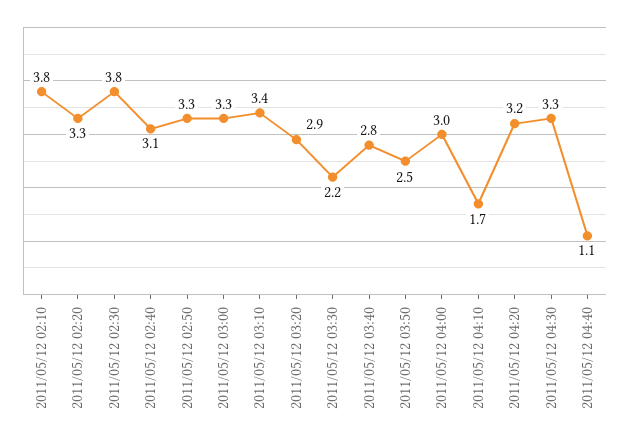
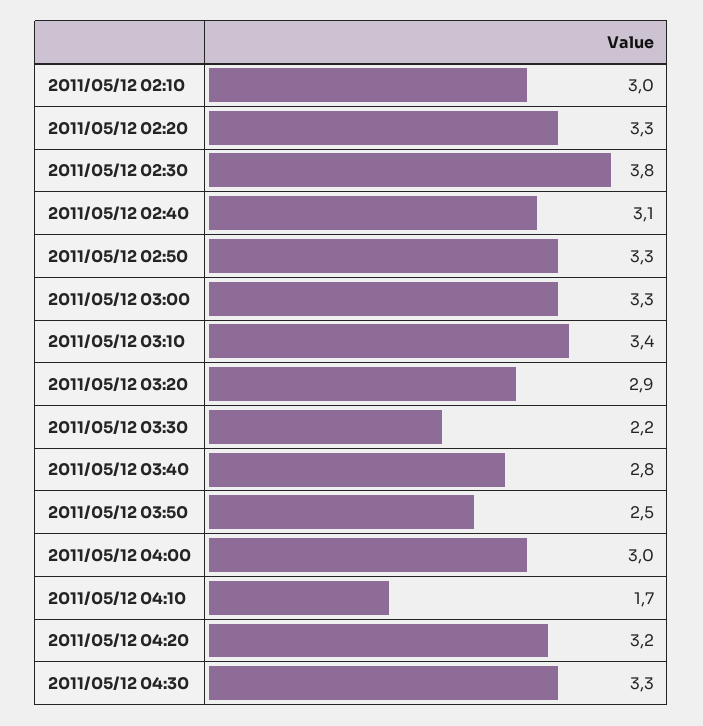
  {
-   "2011/05/12 02:10": 3.8,
+   "2011/05/12 02:10": 3,
    "2011/05/12 02:20": 3.3,
    "2011/05/12 02:30": 3.8,
    "2011/05/12 02:40": 3.1,
    "2011/05/12 02:50": 3.3,
    "2011/05/12 03:00": 3.3,
    "2011/05/12 03:10": 3.4,
    "2011/05/12 03:20": 2.9,
    "2011/05/12 03:30": 2.2,
    "2011/05/12 03:40": 2.8,
    "2011/05/12 03:50": 2.5,
    "2011/05/12 04:00": 3,
    "2011/05/12 04:10": 1.7,
    "2011/05/12 04:20": 3.2,
-   "2011/05/12 04:30": 3.3,
+   "2011/05/12 04:30": 3.3
-   "2011/05/12 04:40": 1.1
  }

